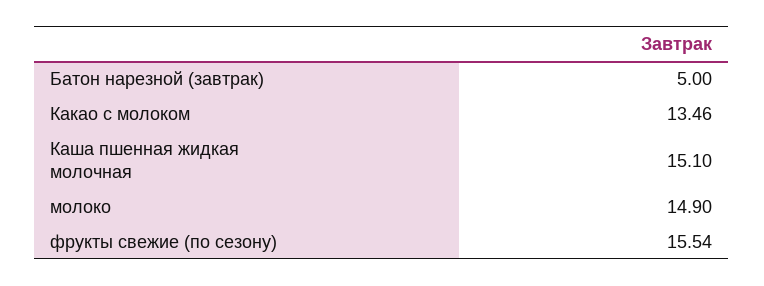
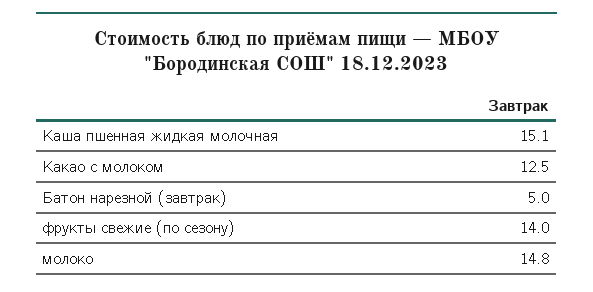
  {
    "Батон нарезной (завтрак)": 5,
-   "Какао с молоком": 13.46,
+   "Какао с молоком": 12.5,
    "Каша пшенная жидкая молочная": 15.1,
-   "молоко": 14.9,
+   "молоко": 14.8,
-   "фрукты свежие (по сезону)": 15.54
+   "фрукты свежие (по сезону)": 14
  }

